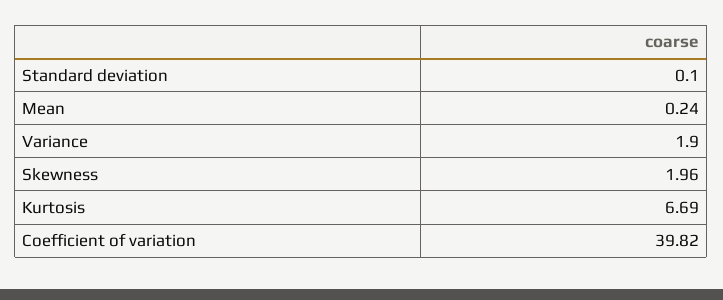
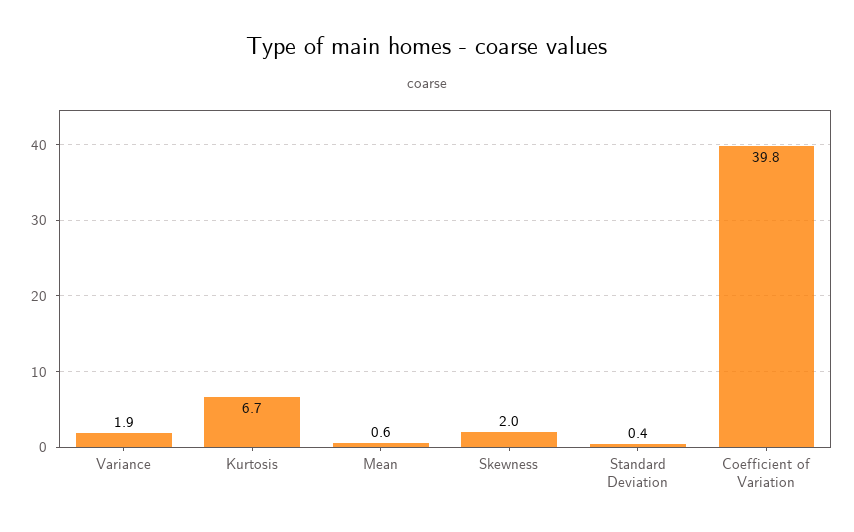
  {
-   "Standard deviation": 0.1,
+   "Standard deviation": 0.4,
-   "Mean": 0.24,
+   "Mean": 0.6,
    "Variance": 1.9,
    "Skewness": 1.96,
    "Kurtosis": 6.69,
    "Coefficient of variation": 39.82
  }

